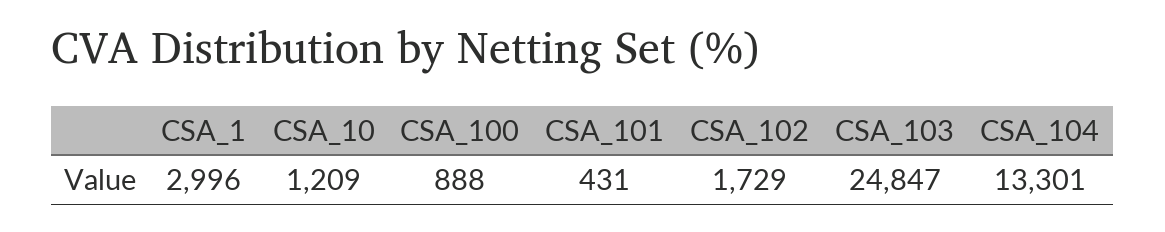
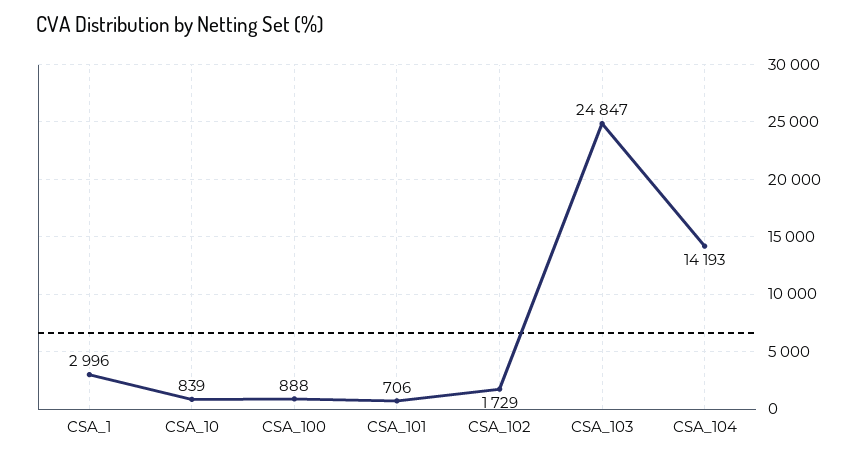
  {
    "CSA_1": 2996,
-   "CSA_10": 1209,
+   "CSA_10": 839,
    "CSA_100": 888,
-   "CSA_101": 431,
+   "CSA_101": 706,
    "CSA_102": 1729,
    "CSA_103": 24847,
-   "CSA_104": 13301
+   "CSA_104": 14193
  }

